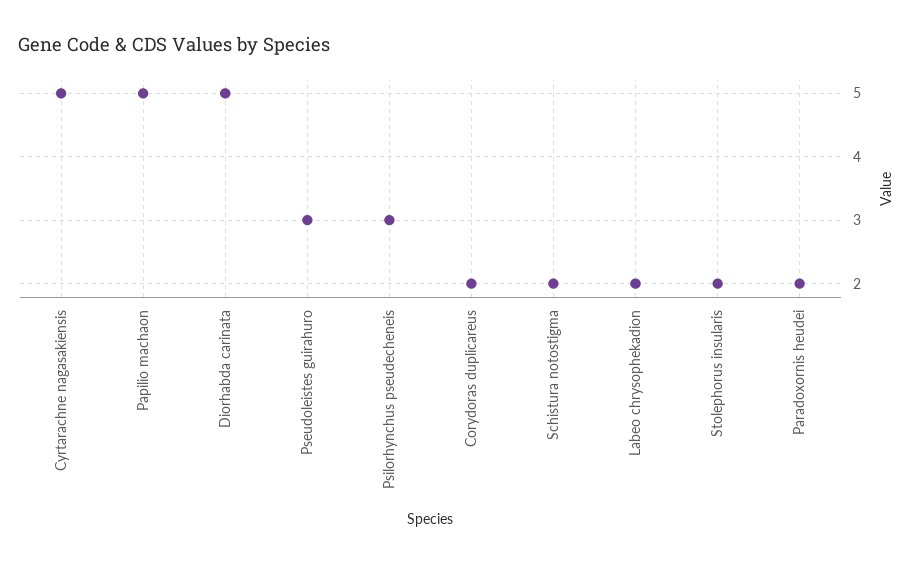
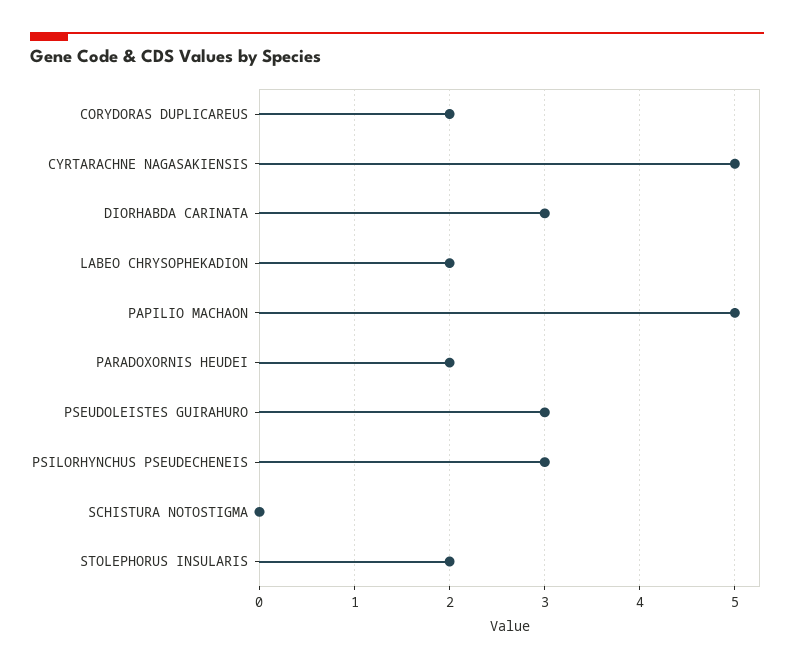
  {
    "Cyrtarachne nagasakiensis": 5,
    "Papilio machaon": 5,
-   "Diorhabda carinata": 5,
+   "Diorhabda carinata": 3,
    "Pseudoleistes guirahuro": 3,
    "Psilorhynchus pseudecheneis": 3,
    "Corydoras duplicareus": 2,
-   "Schistura notostigma": 2,
+   "Schistura notostigma": 0,
    "Labeo chrysophekadion": 2,
    "Stolephorus insularis": 2,
    "Paradoxornis heudei": 2
  }

